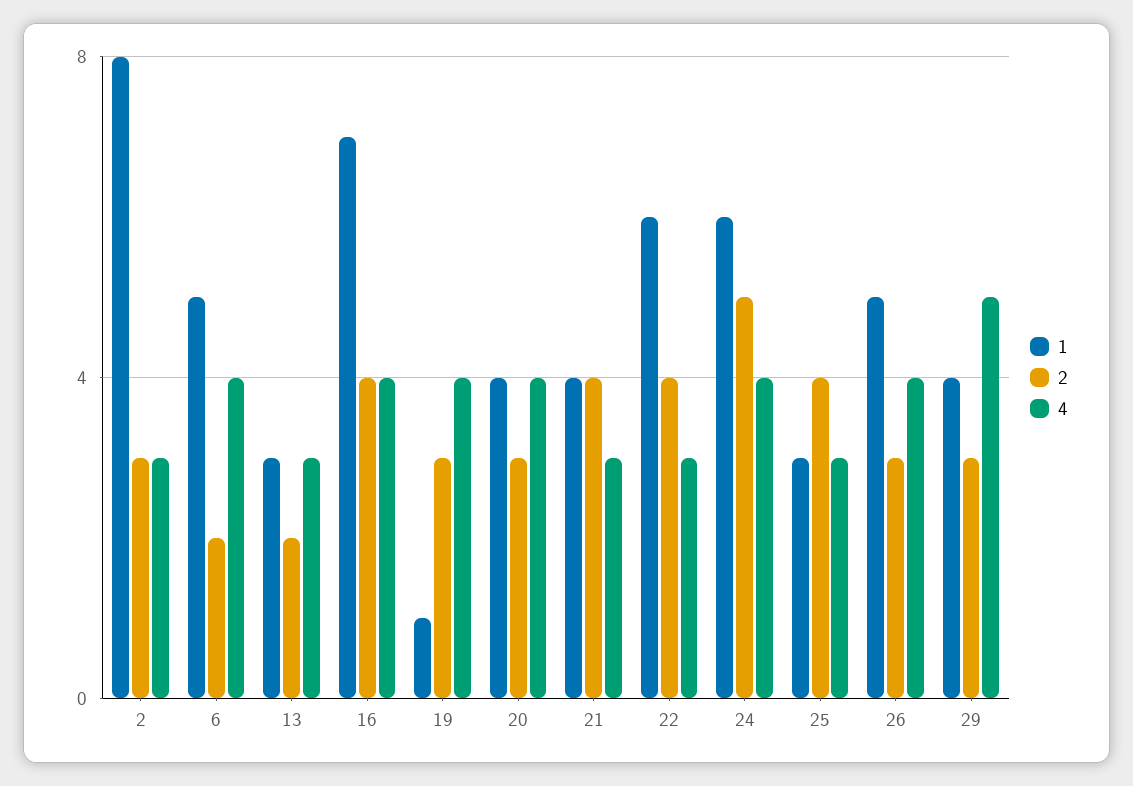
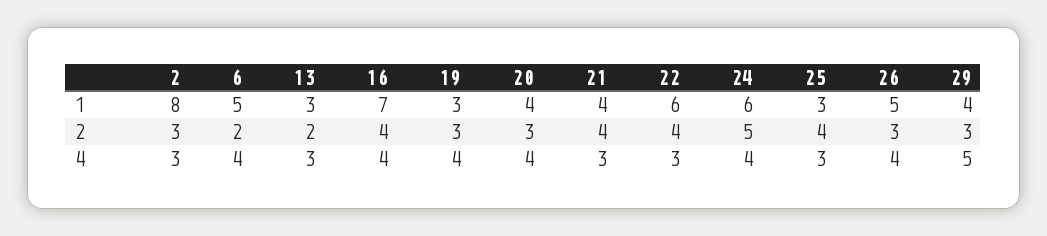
  {
    "1": {
      "2": 8,
      "6": 5,
      "13": 3,
      "16": 7,
-     "19": 1,
+     "19": 3,
      "20": 4,
      "21": 4,
      "22": 6,
      "24": 6,
      "25": 3,
      "26": 5,
      "29": 4
    },
    "2": {
      "2": 3,
      "6": 2,
      "13": 2,
      "16": 4,
      "19": 3,
      "20": 3,
      "21": 4,
      "22": 4,
      "24": 5,
      "25": 4,
      "26": 3,
      "29": 3
    },
    "4": {
      "2": 3,
      "6": 4,
      "13": 3,
      "16": 4,
      "19": 4,
      "20": 4,
      "21": 3,
      "22": 3,
      "24": 4,
      "25": 3,
      "26": 4,
      "29": 5
    }
  }

